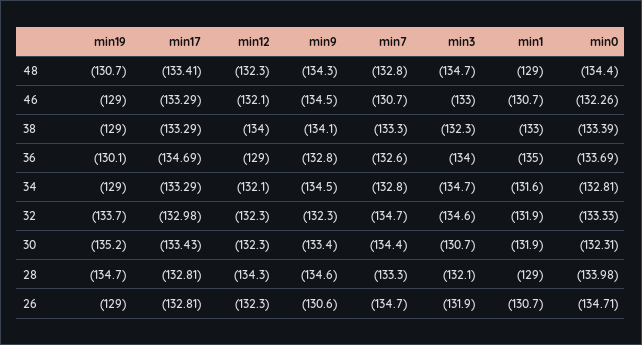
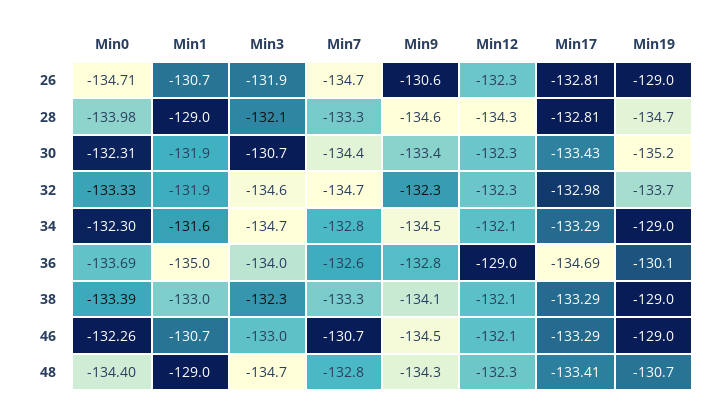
  {
    "min19": {
      "48": -130.7,
      "46": -129,
      "38": -129,
      "36": -130.1,
      "34": -129,
      "32": -133.7,
      "30": -135.2,
      "28": -134.7,
      "26": -129
    },
    "min17": {
      "48": -133.41,
      "46": -133.29,
      "38": -133.29,
      "36": -134.69,
      "34": -133.29,
      "32": -132.98,
      "30": -133.43,
      "28": -132.81,
      "26": -132.81
    },
    "min12": {
      "48": -132.3,
      "46": -132.1,
-     "38": -134,
+     "38": -132.1,
      "36": -129,
      "34": -132.1,
      "32": -132.3,
      "30": -132.3,
      "28": -134.3,
      "26": -132.3
    },
    "min9": {
      "48": -134.3,
      "46": -134.5,
      "38": -134.1,
      "36": -132.8,
      "34": -134.5,
      "32": -132.3,
      "30": -133.4,
      "28": -134.6,
      "26": -130.6
    },
    "min7": {
      "48": -132.8,
      "46": -130.7,
      "38": -133.3,
      "36": -132.6,
      "34": -132.8,
      "32": -134.7,
      "30": -134.4,
      "28": -133.3,
      "26": -134.7
    },
    "min3": {
      "48": -134.7,
      "46": -133,
      "38": -132.3,
      "36": -134,
      "34": -134.7,
      "32": -134.6,
      "30": -130.7,
      "28": -132.1,
      "26": -131.9
    },
    "min1": {
      "48": -129,
      "46": -130.7,
      "38": -133,
      "36": -135,
      "34": -131.6,
      "32": -131.9,
      "30": -131.9,
      "28": -129,
      "26": -130.7
    },
    "min0": {
      "48": -134.4,
      "46": -132.26,
      "38": -133.39,
      "36": -133.69,
-     "34": -132.81,
+     "34": -132.3,
      "32": -133.33,
      "30": -132.31,
      "28": -133.98,
      "26": -134.71
    }
  }

